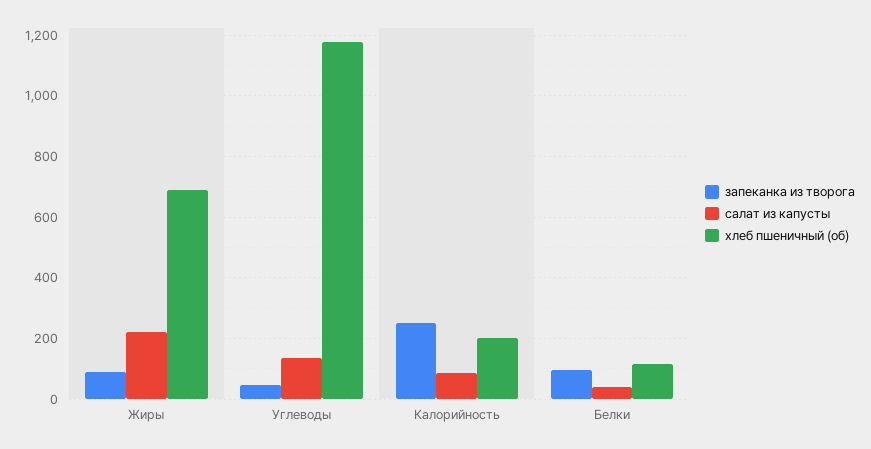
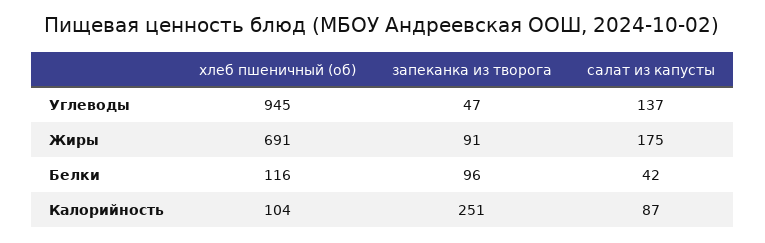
  {
    "запеканка из творога": {
      "Жиры": 91,
      "Углеводы": 47,
      "Калорийность": 251,
      "Белки": 96
    },
    "салат из капусты": {
-     "Жиры": 220,
+     "Жиры": 175,
      "Углеводы": 137,
      "Калорийность": 87,
      "Белки": 42
    },
    "хлеб пшеничный (об)": {
      "Жиры": 691,
-     "Углеводы": 1180,
+     "Углеводы": 945,
-     "Калорийность": 200,
+     "Калорийность": 104,
      "Белки": 116
    }
  }

